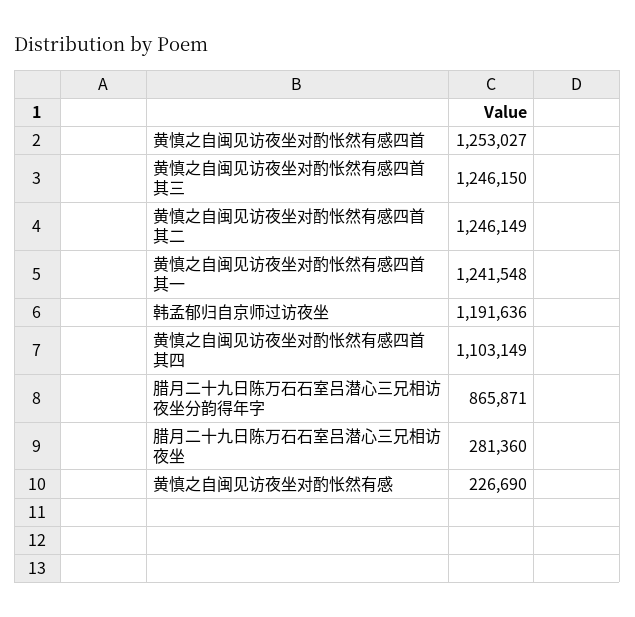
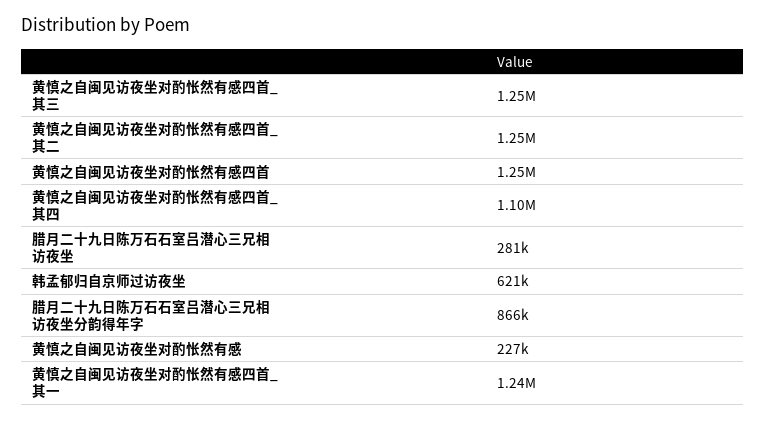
  {
    "黄慎之自闽见访夜坐对酌怅然有感四首": 1253027,
    "黄慎之自闽见访夜坐对酌怅然有感四首 其三": 1246150,
    "黄慎之自闽见访夜坐对酌怅然有感四首 其二": 1246149,
    "黄慎之自闽见访夜坐对酌怅然有感四首 其一": 1241548,
-   "韩孟郁归自京师过访夜坐": 1191636,
+   "韩孟郁归自京师过访夜坐": 621000,
    "黄慎之自闽见访夜坐对酌怅然有感四首 其四": 1103149,
    "腊月二十九日陈万石石室吕潜心三兄相访夜坐分韵得年字": 865871,
    "腊月二十九日陈万石石室吕潜心三兄相访夜坐": 281360,
    "黄慎之自闽见访夜坐对酌怅然有感": 226690
  }

